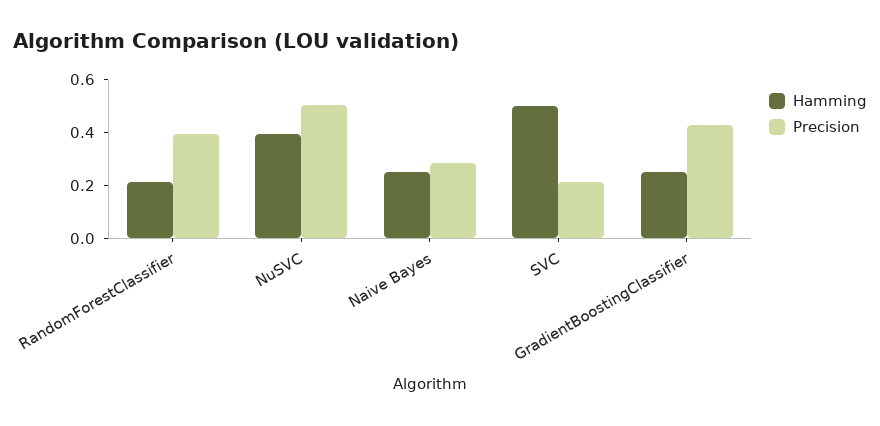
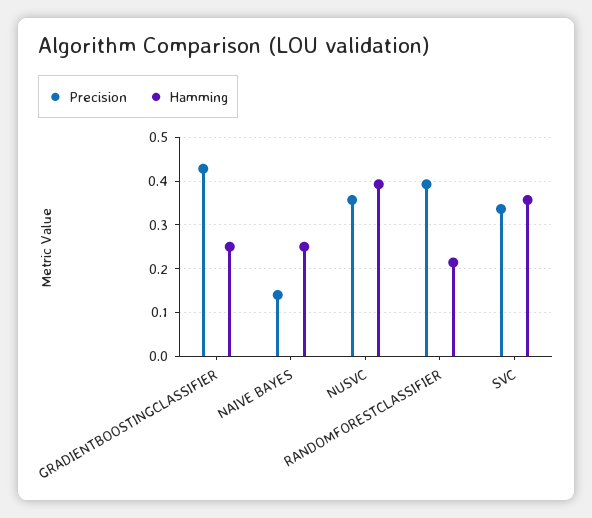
  {
    "Hamming": {
      "RandomForestClassifier": 0.22,
      "NuSVC": 0.4,
      "Naive Bayes": 0.26,
-     "SVC": 0.5,
+     "SVC": 0.36,
      "GradientBoostingClassifier": 0.26
    },
    "Precision": {
      "RandomForestClassifier": 0.4,
-     "NuSVC": 0.5,
+     "NuSVC": 0.36,
-     "Naive Bayes": 0.3,
+     "Naive Bayes": 0.14,
-     "SVC": 0.2,
+     "SVC": 0.34,
      "GradientBoostingClassifier": 0.42
    }
  }

